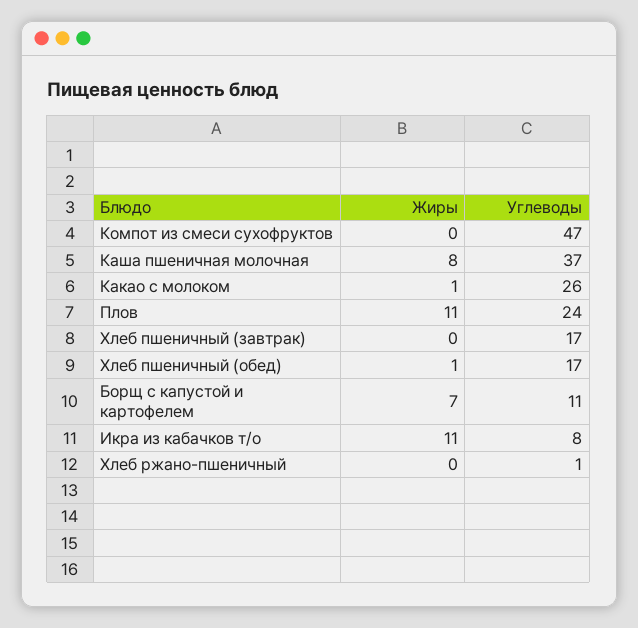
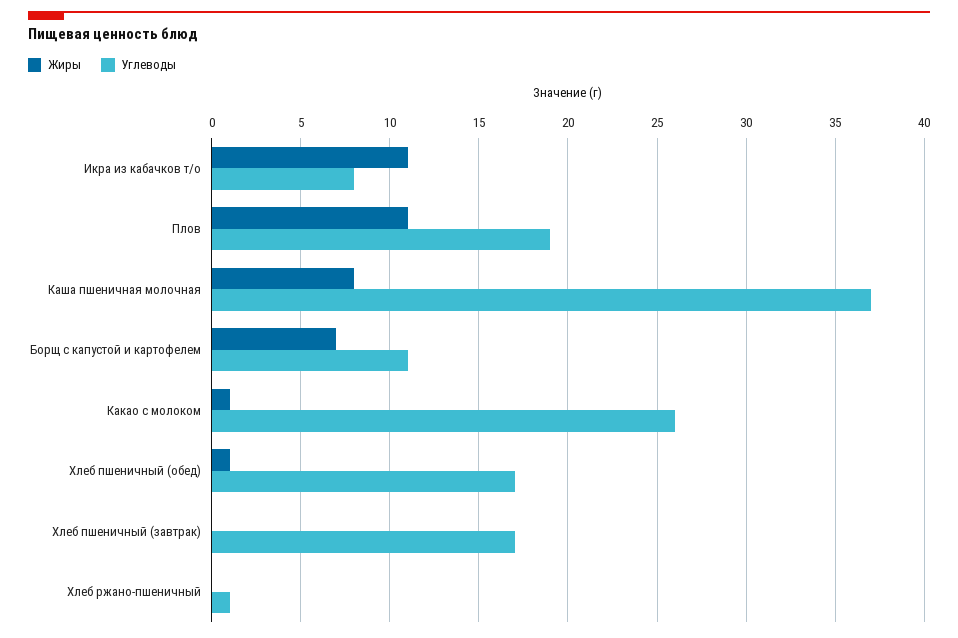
  {
    "Жиры": {
-     "Компот из смеси сухофруктов": 0,
      "Каша пшеничная молочная": 8,
      "Какао с молоком": 1,
      "Плов": 11,
      "Хлеб пшеничный (завтрак)": 0,
      "Хлеб пшеничный (обед)": 1,
      "Борщ с капустой и картофелем": 7,
      "Икра из кабачков т/о": 11,
      "Хлеб ржано-пшеничный": 0
    },
    "Углеводы": {
-     "Компот из смеси сухофруктов": 47,
      "Каша пшеничная молочная": 37,
      "Какао с молоком": 26,
-     "Плов": 24,
+     "Плов": 19,
      "Хлеб пшеничный (завтрак)": 17,
      "Хлеб пшеничный (обед)": 17,
      "Борщ с капустой и картофелем": 11,
      "Икра из кабачков т/о": 8,
      "Хлеб ржано-пшеничный": 1
    }
  }

